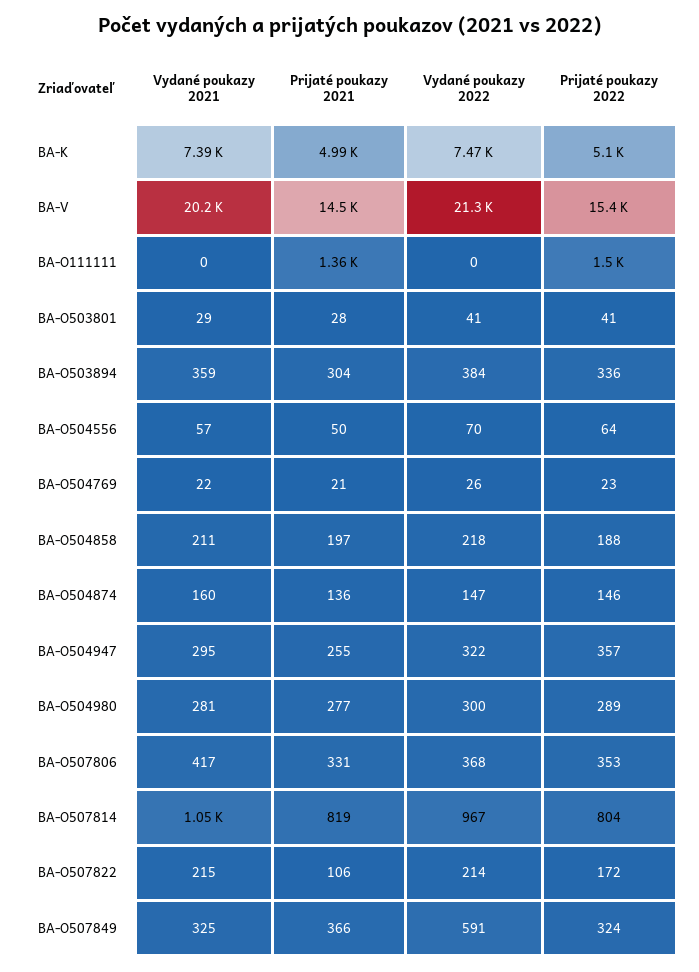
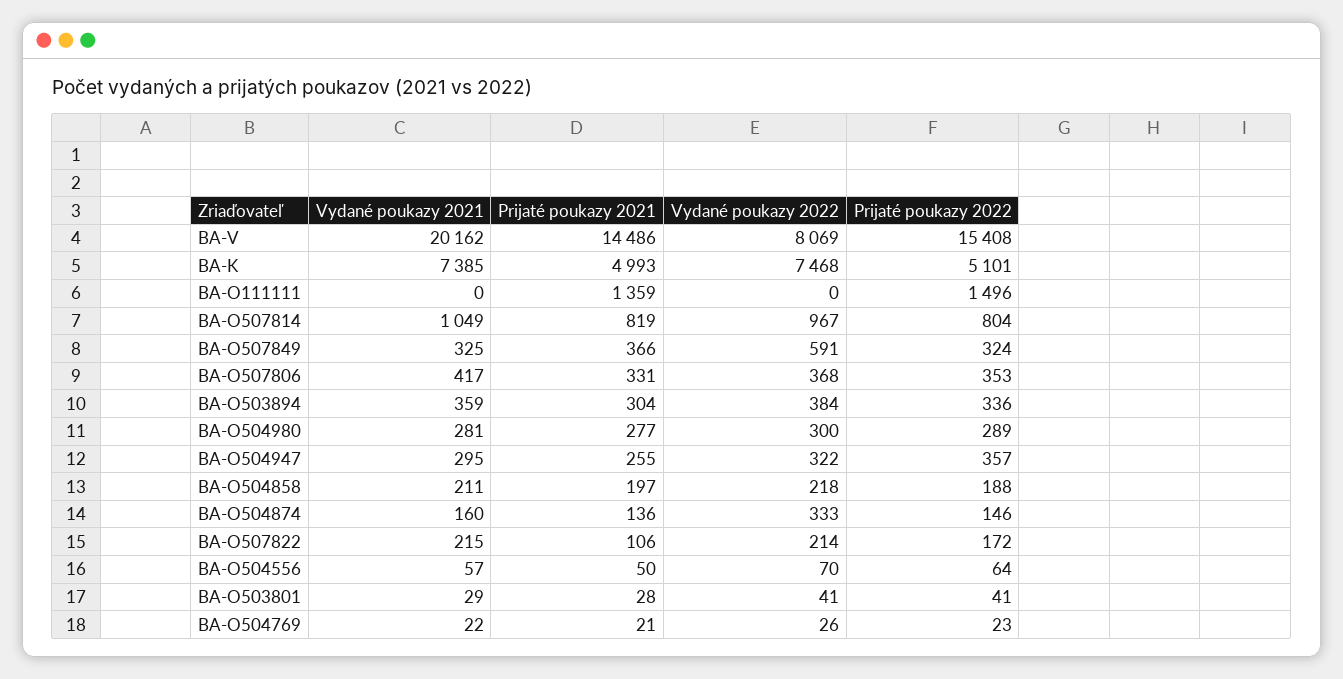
  {
    "Vydané poukazy 2021": {
      "BA-K": 7385,
      "BA-V": 20162,
      "BA-O111111": 0,
      "BA-O503801": 29,
      "BA-O503894": 359,
      "BA-O504556": 57,
      "BA-O504769": 22,
      "BA-O504858": 211,
      "BA-O504874": 160,
      "BA-O504947": 295,
      "BA-O504980": 281,
      "BA-O507806": 417,
      "BA-O507814": 1049,
      "BA-O507822": 215,
      "BA-O507849": 325
    },
    "Prijaté poukazy 2021": {
      "BA-K": 4993,
      "BA-V": 14486,
      "BA-O111111": 1359,
      "BA-O503801": 28,
      "BA-O503894": 304,
      "BA-O504556": 50,
      "BA-O504769": 21,
      "BA-O504858": 197,
      "BA-O504874": 136,
      "BA-O504947": 255,
      "BA-O504980": 277,
      "BA-O507806": 331,
      "BA-O507814": 819,
      "BA-O507822": 106,
      "BA-O507849": 366
    },
    "Vydané poukazy 2022": {
      "BA-K": 7468,
-     "BA-V": 21300,
+     "BA-V": 8069,
      "BA-O111111": 0,
      "BA-O503801": 41,
      "BA-O503894": 384,
      "BA-O504556": 70,
      "BA-O504769": 26,
      "BA-O504858": 218,
-     "BA-O504874": 147,
+     "BA-O504874": 333,
      "BA-O504947": 322,
      "BA-O504980": 300,
      "BA-O507806": 368,
      "BA-O507814": 967,
      "BA-O507822": 214,
      "BA-O507849": 591
    },
    "Prijaté poukazy 2022": {
      "BA-K": 5101,
      "BA-V": 15408,
      "BA-O111111": 1496,
      "BA-O503801": 41,
      "BA-O503894": 336,
      "BA-O504556": 64,
      "BA-O504769": 23,
      "BA-O504858": 188,
      "BA-O504874": 146,
      "BA-O504947": 357,
      "BA-O504980": 289,
      "BA-O507806": 353,
      "BA-O507814": 804,
      "BA-O507822": 172,
      "BA-O507849": 324
    }
  }

